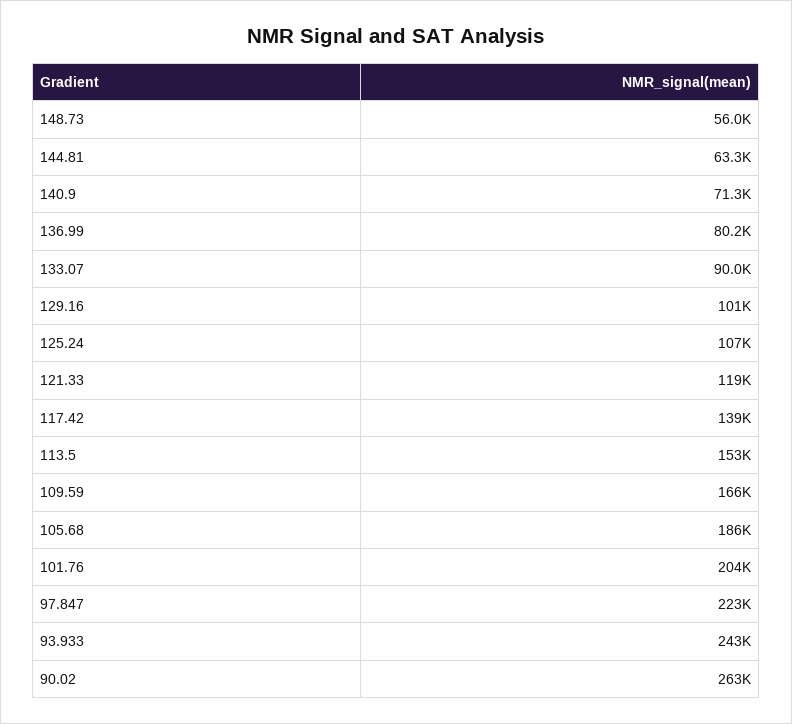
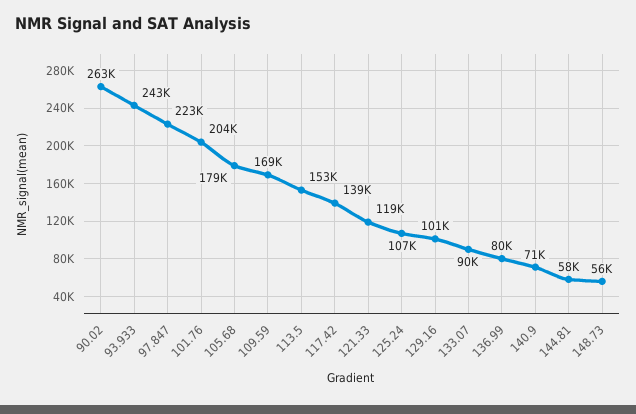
  {
    "148.73": 56000,
-   "144.81": 63300,
+   "144.81": 58000,
    "140.9": 71300,
    "136.99": 80200,
    "133.07": 90000,
    "129.16": 101000,
    "125.24": 107000,
    "121.33": 119000,
    "117.42": 139000,
    "113.5": 153000,
-   "109.59": 166000,
+   "109.59": 169000,
-   "105.68": 186000,
+   "105.68": 179000,
    "101.76": 204000,
    "97.847": 223000,
    "93.933": 243000,
    "90.02": 263000
  }

